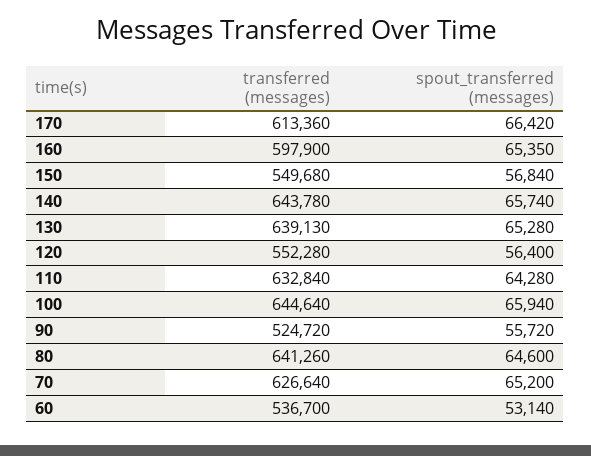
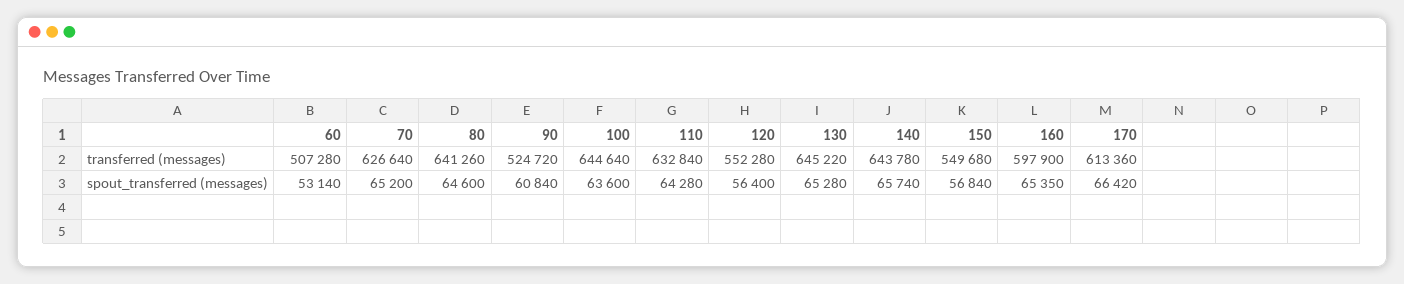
  {
    "transferred (messages)": {
      "170": 613360,
      "160": 597900,
      "150": 549680,
      "140": 643780,
-     "130": 639130,
+     "130": 645220,
      "120": 552280,
      "110": 632840,
      "100": 644640,
      "90": 524720,
      "80": 641260,
      "70": 626640,
-     "60": 536700
+     "60": 507280
    },
    "spout_transferred (messages)": {
      "170": 66420,
      "160": 65350,
      "150": 56840,
      "140": 65740,
      "130": 65280,
      "120": 56400,
      "110": 64280,
-     "100": 65940,
+     "100": 63600,
-     "90": 55720,
+     "90": 60840,
      "80": 64600,
      "70": 65200,
      "60": 53140
    }
  }

